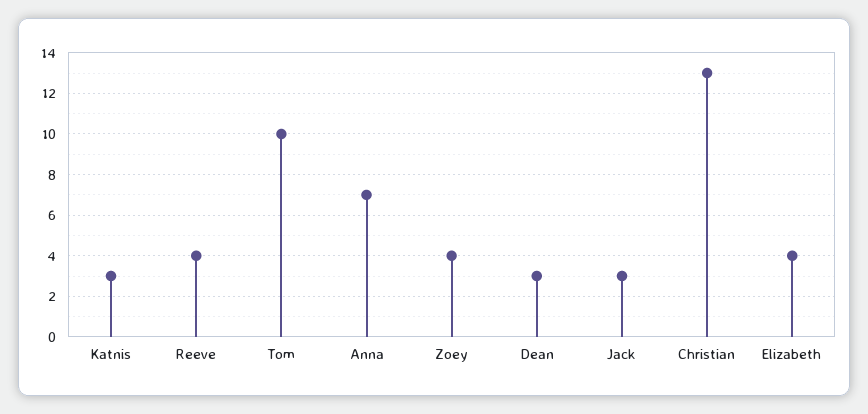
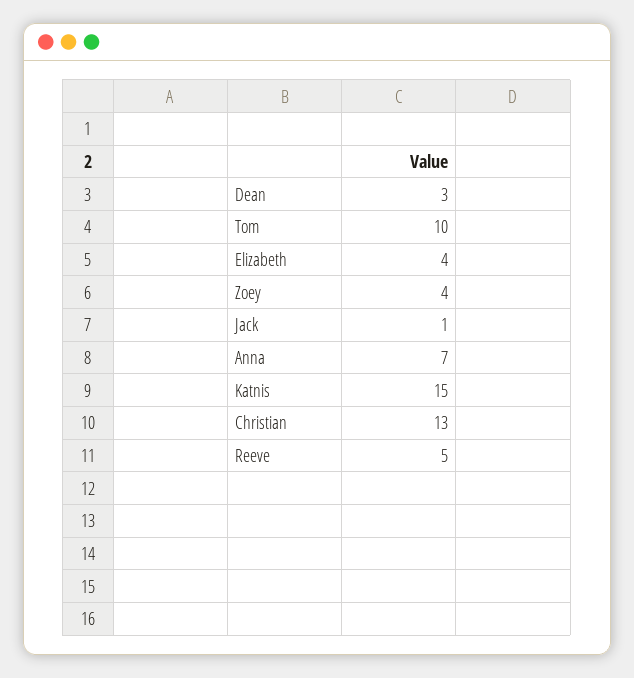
  {
-   "Katnis": 3,
+   "Katnis": 15,
-   "Reeve": 4,
+   "Reeve": 5,
    "Tom": 10,
    "Anna": 7,
    "Zoey": 4,
    "Dean": 3,
-   "Jack": 3,
+   "Jack": 1,
    "Christian": 13,
    "Elizabeth": 4
  }

